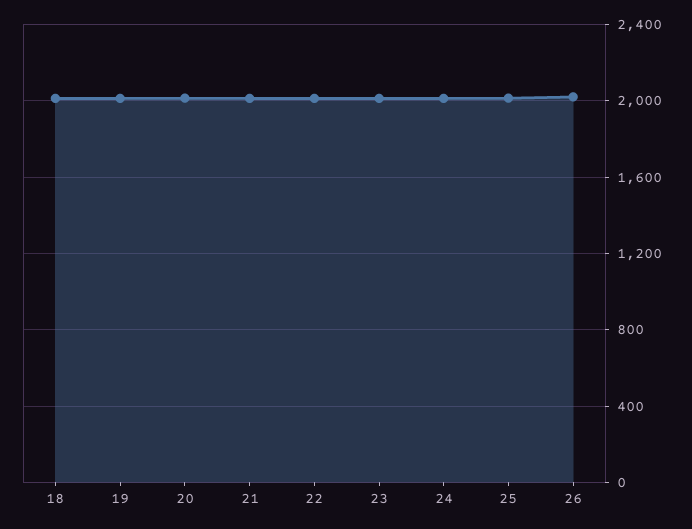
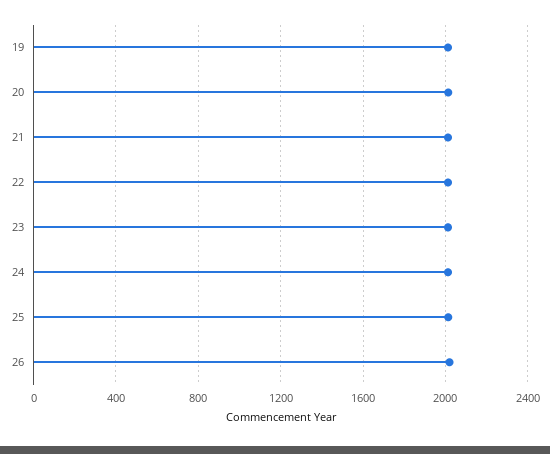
  {
-   "18": 2000,
    "19": 2000,
    "20": 2000,
    "21": 2000,
    "22": 2000,
    "23": 2000,
    "24": 2000,
    "25": 2000,
    "26": 2000
  }

